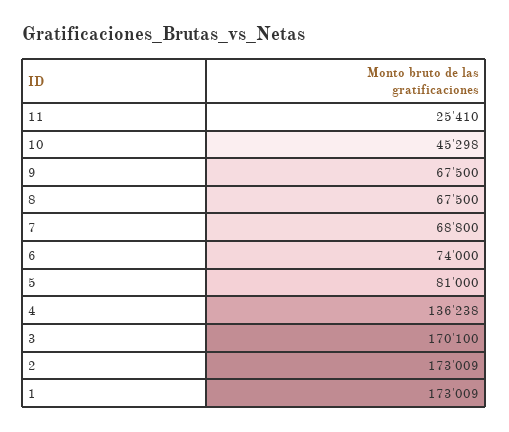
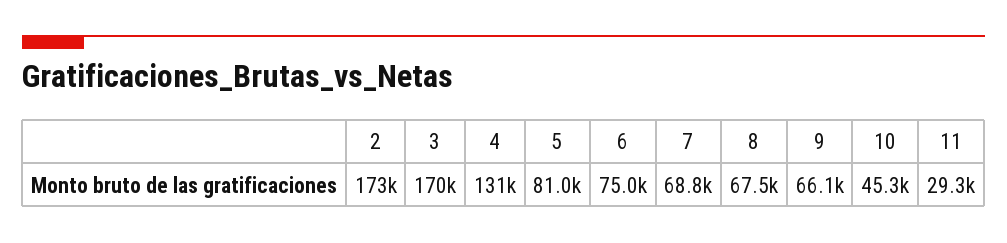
  {
-   "11": 25410,
+   "11": 29300,
    "10": 45298,
-   "9": 67500,
+   "9": 66100,
    "8": 67500,
    "7": 68800,
-   "6": 74000,
+   "6": 75000,
    "5": 81000,
-   "4": 136238,
+   "4": 131000,
    "3": 170100,
-   "2": 173009,
+   "2": 173009
-   "1": 173009
  }

